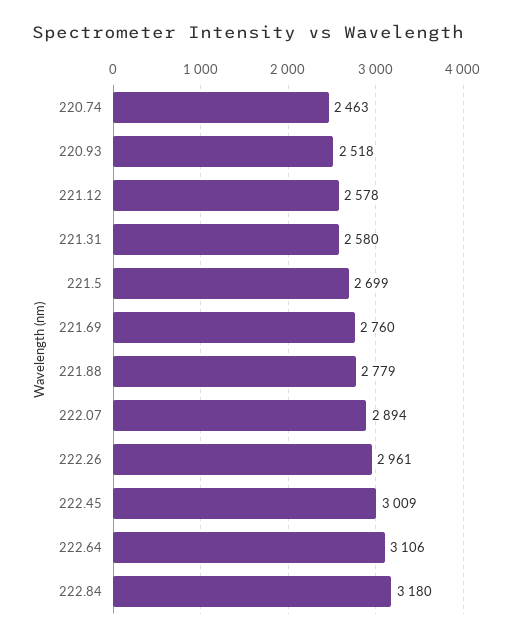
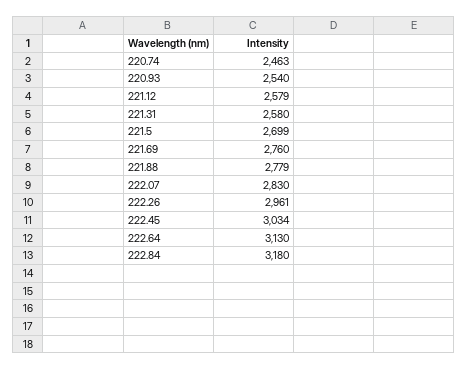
  {
    "220.74": 2463,
-   "220.93": 2518,
+   "220.93": 2540,
-   "221.12": 2578,
+   "221.12": 2579,
    "221.31": 2580,
    "221.5": 2699,
    "221.69": 2760,
    "221.88": 2779,
-   "222.07": 2894,
+   "222.07": 2830,
    "222.26": 2961,
-   "222.45": 3009,
+   "222.45": 3034,
-   "222.64": 3106,
+   "222.64": 3130,
    "222.84": 3180
  }

